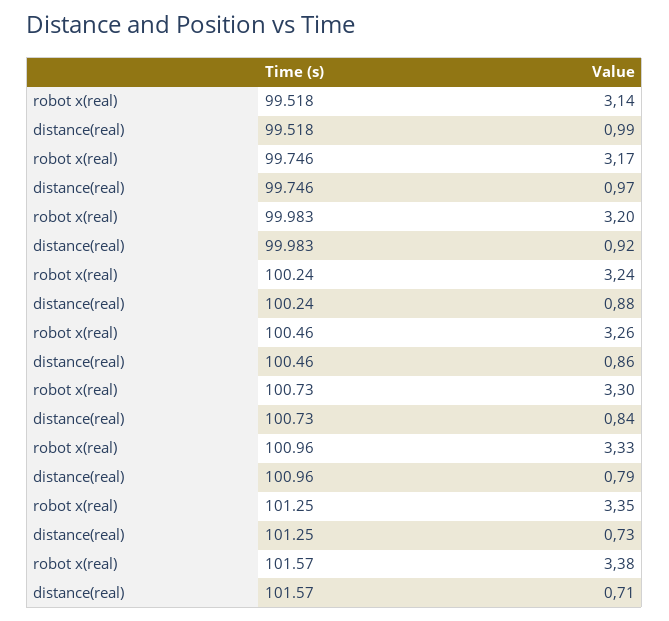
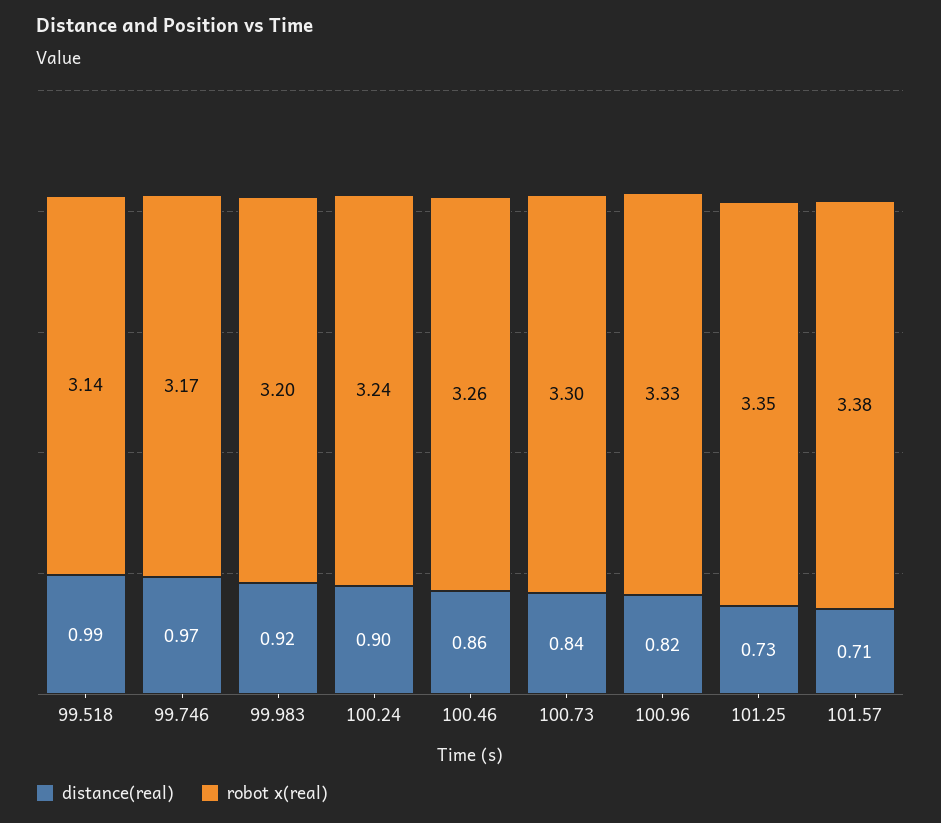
  {
    "robot x(real)": {
      "99.518": 3.14,
      "99.746": 3.17,
      "99.983": 3.2,
      "100.24": 3.24,
      "100.46": 3.26,
      "100.73": 3.3,
      "100.96": 3.33,
      "101.25": 3.35,
      "101.57": 3.38
    },
    "distance(real)": {
      "99.518": 0.99,
      "99.746": 0.97,
      "99.983": 0.92,
-     "100.24": 0.88,
+     "100.24": 0.9,
      "100.46": 0.86,
      "100.73": 0.84,
-     "100.96": 0.79,
+     "100.96": 0.82,
      "101.25": 0.73,
      "101.57": 0.71
    }
  }

